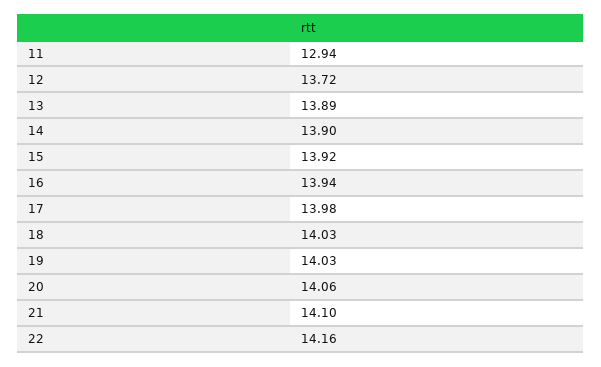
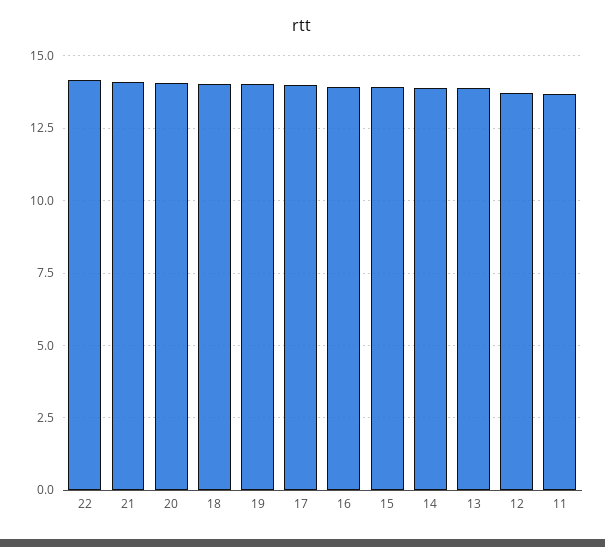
  {
-   "11": 12.94,
+   "11": 13.75,
    "12": 13.72,
    "13": 13.89,
    "14": 13.9,
    "15": 13.92,
    "16": 13.94,
    "17": 13.98,
    "18": 14.03,
    "19": 14.03,
    "20": 14.06,
    "21": 14.1,
    "22": 14.16
  }

